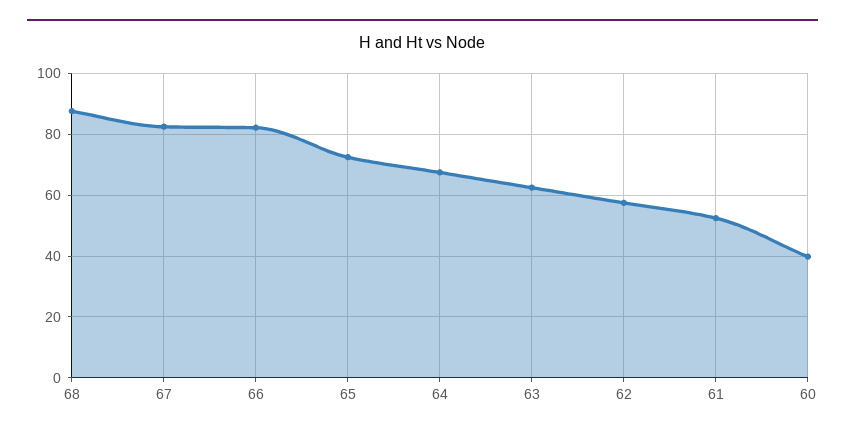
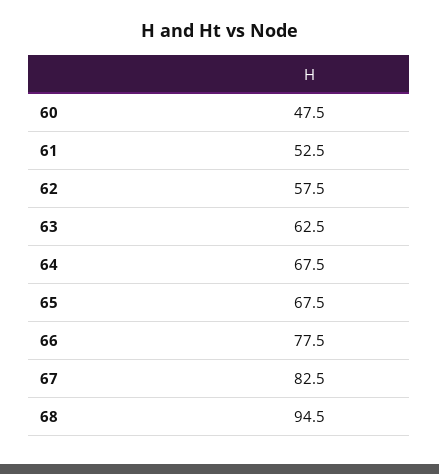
  {
-   "68": 88,
+   "68": 94.5,
    "67": 82.5,
-   "66": 82,
+   "66": 77.5,
-   "65": 72,
+   "65": 67.5,
    "64": 67.5,
    "63": 62.5,
    "62": 57.5,
    "61": 52.5,
-   "60": 40
+   "60": 47.5
  }

